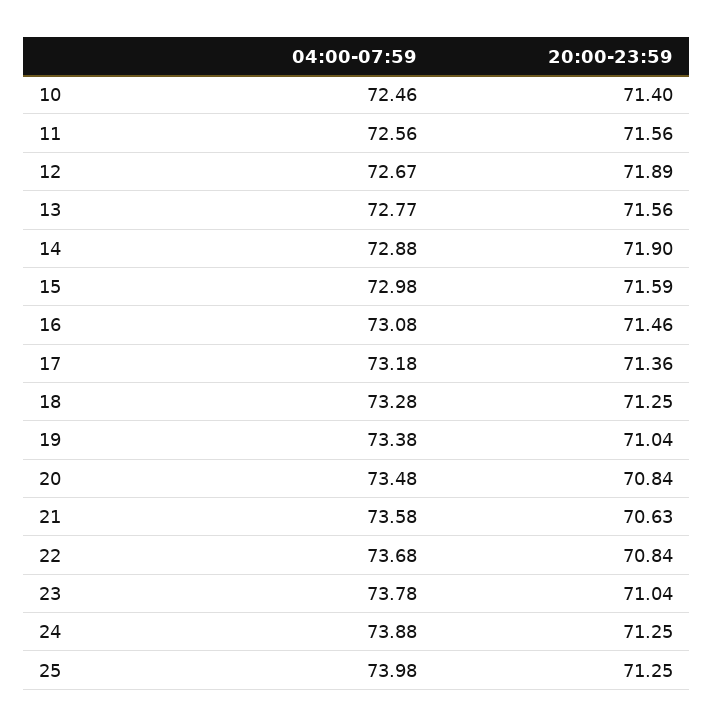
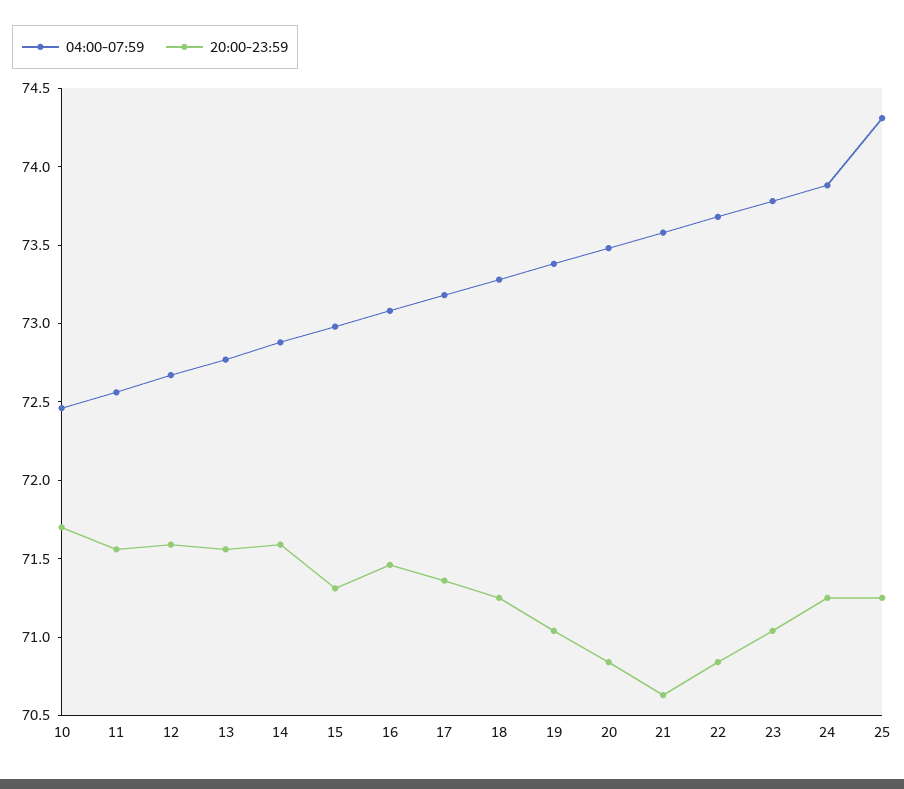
  {
    "04:00-07:59": {
      "10": 72.46,
      "11": 72.56,
      "12": 72.67,
      "13": 72.77,
      "14": 72.88,
      "15": 72.98,
      "16": 73.08,
      "17": 73.18,
      "18": 73.28,
      "19": 73.38,
      "20": 73.48,
      "21": 73.58,
      "22": 73.68,
      "23": 73.78,
      "24": 73.88,
-     "25": 73.98
+     "25": 74.3
    },
    "20:00-23:59": {
-     "10": 71.4,
+     "10": 71.7,
      "11": 71.56,
-     "12": 71.89,
+     "12": 71.6,
      "13": 71.56,
-     "14": 71.9,
+     "14": 71.6,
-     "15": 71.59,
+     "15": 71.3,
      "16": 71.46,
      "17": 71.36,
      "18": 71.25,
      "19": 71.04,
      "20": 70.84,
      "21": 70.63,
      "22": 70.84,
      "23": 71.04,
      "24": 71.25,
      "25": 71.25
    }
  }

